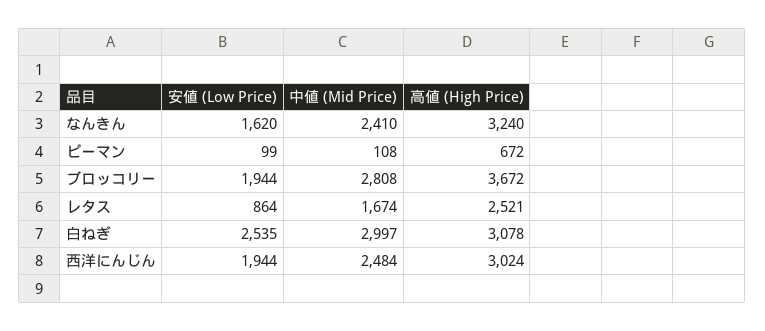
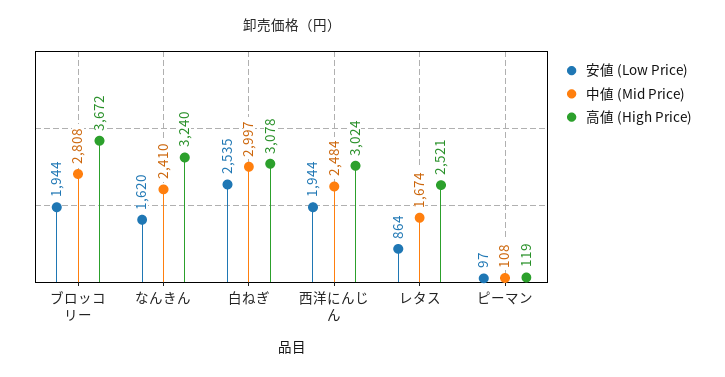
  {
    "安値 (Low Price)": {
      "なんきん": 1620,
-     "ピーマン": 99,
+     "ピーマン": 97,
      "ブロッコリー": 1944,
      "レタス": 864,
      "白ねぎ": 2535,
      "西洋にんじん": 1944
    },
    "中値 (Mid Price)": {
      "なんきん": 2410,
      "ピーマン": 108,
      "ブロッコリー": 2808,
      "レタス": 1674,
      "白ねぎ": 2997,
      "西洋にんじん": 2484
    },
    "高値 (High Price)": {
      "なんきん": 3240,
-     "ピーマン": 672,
+     "ピーマン": 119,
      "ブロッコリー": 3672,
      "レタス": 2521,
      "白ねぎ": 3078,
      "西洋にんじん": 3024
    }
  }

